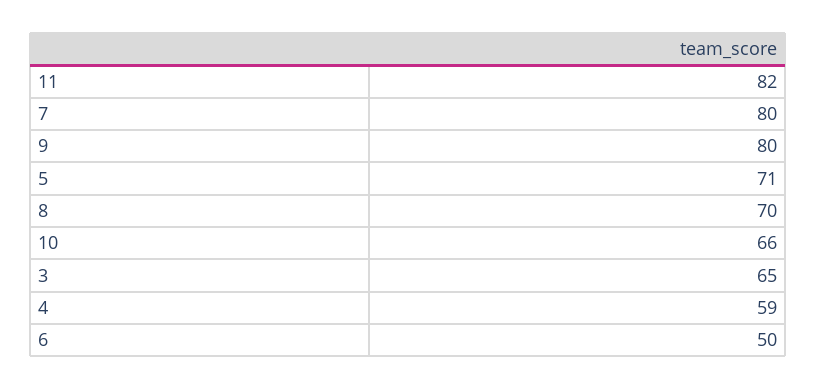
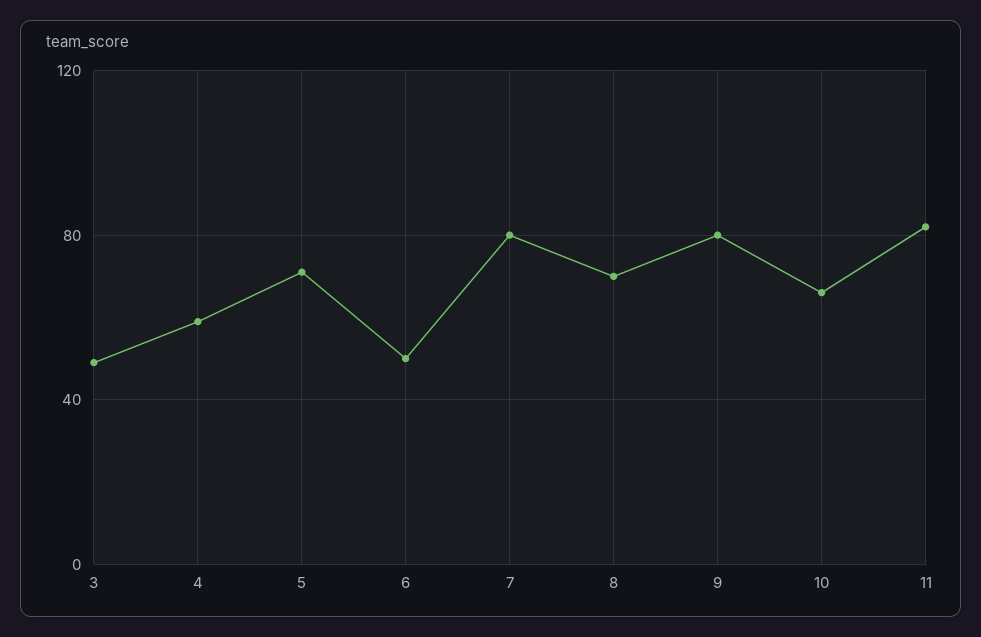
  {
    "11": 82,
    "7": 80,
    "9": 80,
    "5": 71,
    "8": 70,
    "10": 66,
-   "3": 65,
+   "3": 50,
    "4": 59,
    "6": 50
  }

